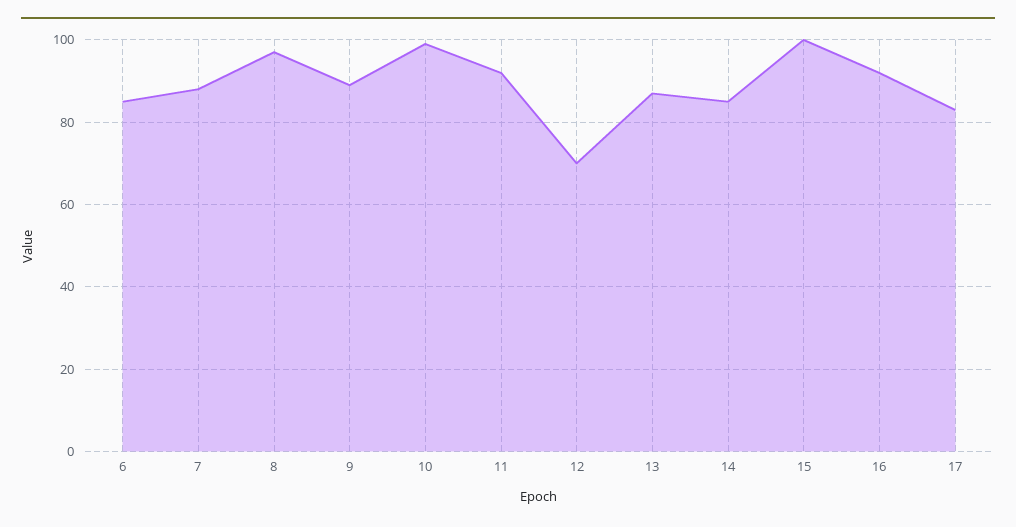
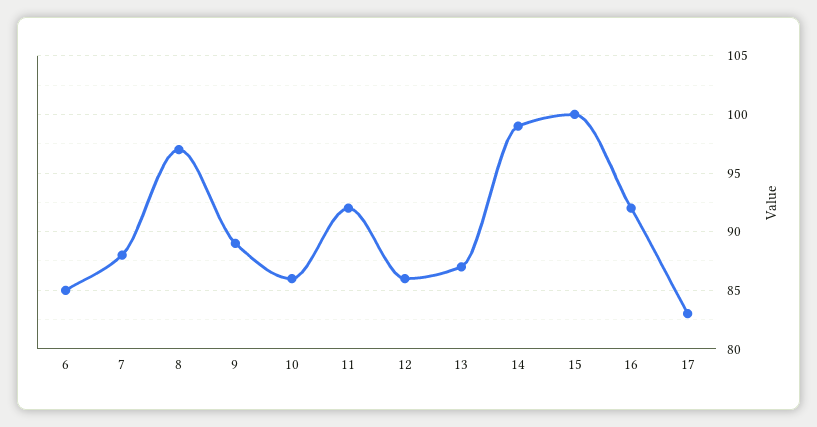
  {
    "6": 85,
    "7": 88,
    "8": 97,
    "9": 89,
-   "10": 100,
+   "10": 86,
    "11": 92,
-   "12": 70,
+   "12": 86,
    "13": 87,
-   "14": 85,
+   "14": 99,
    "15": 100,
    "16": 92,
    "17": 83
  }

